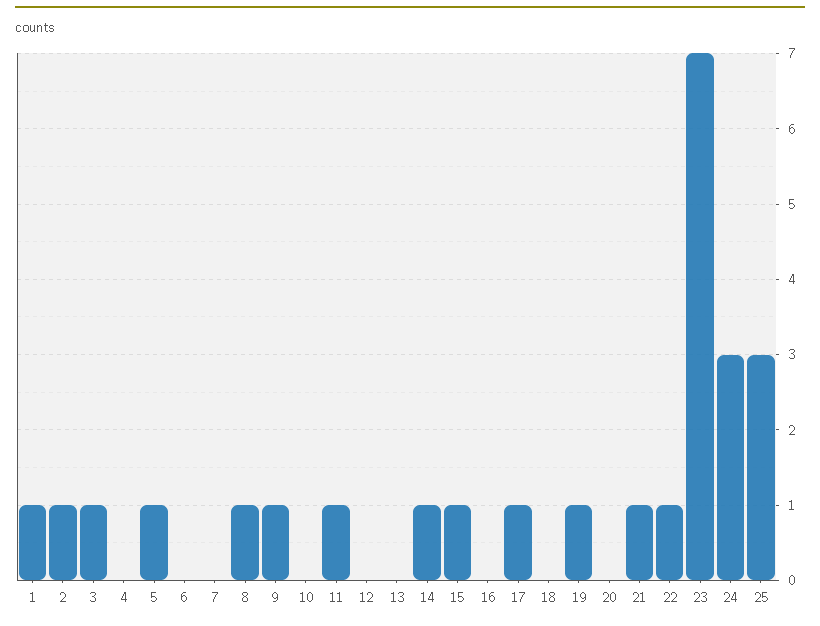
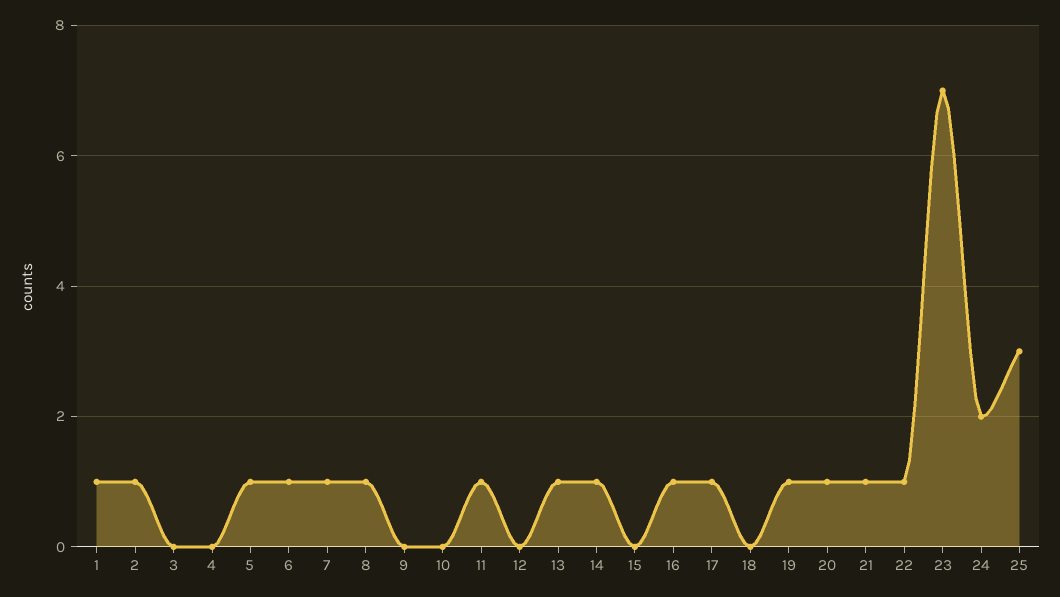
  {
    "1": 1,
    "2": 1,
-   "3": 1,
+   "3": 0,
    "4": 0,
    "5": 1,
-   "6": 0,
+   "6": 1,
-   "7": 0,
+   "7": 1,
    "8": 1,
-   "9": 1,
+   "9": 0,
    "10": 0,
    "11": 1,
    "12": 0,
-   "13": 0,
+   "13": 1,
    "14": 1,
-   "15": 1,
+   "15": 0,
-   "16": 0,
+   "16": 1,
    "17": 1,
    "18": 0,
    "19": 1,
-   "20": 0,
+   "20": 1,
    "21": 1,
    "22": 1,
    "23": 7,
-   "24": 3,
+   "24": 2,
    "25": 3
  }

